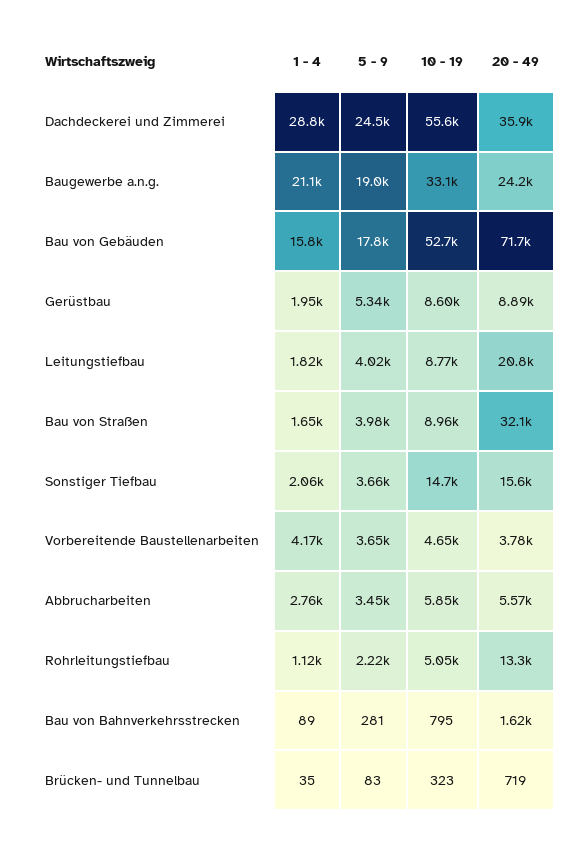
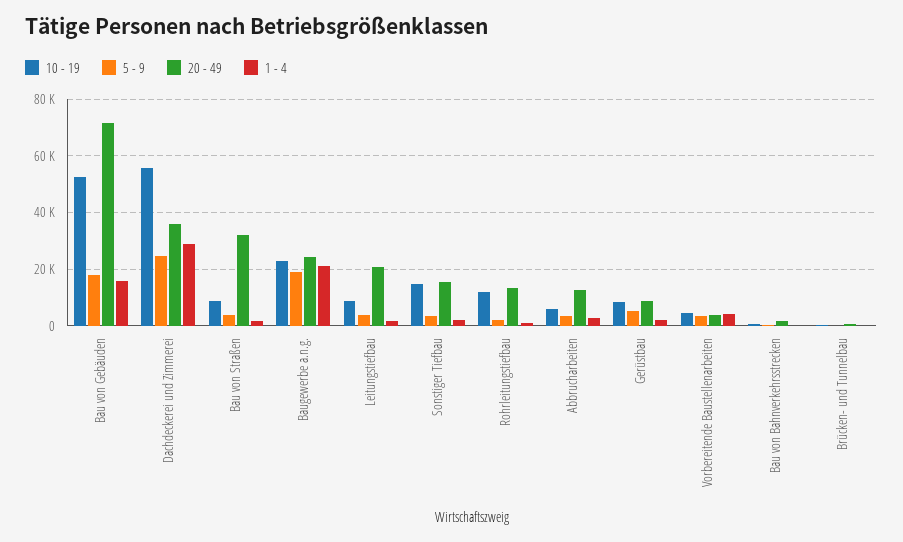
  {
    "1 - 4": {
      "Dachdeckerei und Zimmerei": 28800,
      "Baugewerbe a.n.g.": 21100,
      "Bau von Gebäuden": 15800,
      "Gerüstbau": 1950,
      "Leitungstiefbau": 1820,
      "Bau von Straßen": 1650,
      "Sonstiger Tiefbau": 2060,
      "Vorbereitende Baustellenarbeiten": 4170,
      "Abbrucharbeiten": 2760,
      "Rohrleitungstiefbau": 1120,
      "Bau von Bahnverkehrsstrecken": 89,
      "Brücken- und Tunnelbau": 35
    },
    "5 - 9": {
      "Dachdeckerei und Zimmerei": 24500,
      "Baugewerbe a.n.g.": 19000,
      "Bau von Gebäuden": 17800,
      "Gerüstbau": 5340,
      "Leitungstiefbau": 4020,
      "Bau von Straßen": 3980,
      "Sonstiger Tiefbau": 3660,
      "Vorbereitende Baustellenarbeiten": 3650,
      "Abbrucharbeiten": 3450,
      "Rohrleitungstiefbau": 2220,
      "Bau von Bahnverkehrsstrecken": 281,
      "Brücken- und Tunnelbau": 83
    },
    "10 - 19": {
      "Dachdeckerei und Zimmerei": 55600,
-     "Baugewerbe a.n.g.": 33100,
+     "Baugewerbe a.n.g.": 22500,
      "Bau von Gebäuden": 52700,
      "Gerüstbau": 8600,
      "Leitungstiefbau": 8770,
      "Bau von Straßen": 8960,
      "Sonstiger Tiefbau": 14700,
      "Vorbereitende Baustellenarbeiten": 4650,
      "Abbrucharbeiten": 5850,
-     "Rohrleitungstiefbau": 5050,
+     "Rohrleitungstiefbau": 12500,
      "Bau von Bahnverkehrsstrecken": 795,
      "Brücken- und Tunnelbau": 323
    },
    "20 - 49": {
      "Dachdeckerei und Zimmerei": 35900,
      "Baugewerbe a.n.g.": 24200,
      "Bau von Gebäuden": 71700,
      "Gerüstbau": 8890,
      "Leitungstiefbau": 20800,
      "Bau von Straßen": 32100,
      "Sonstiger Tiefbau": 15600,
      "Vorbereitende Baustellenarbeiten": 3780,
-     "Abbrucharbeiten": 5570,
+     "Abbrucharbeiten": 12500,
      "Rohrleitungstiefbau": 13300,
      "Bau von Bahnverkehrsstrecken": 1620,
      "Brücken- und Tunnelbau": 719
    }
  }

